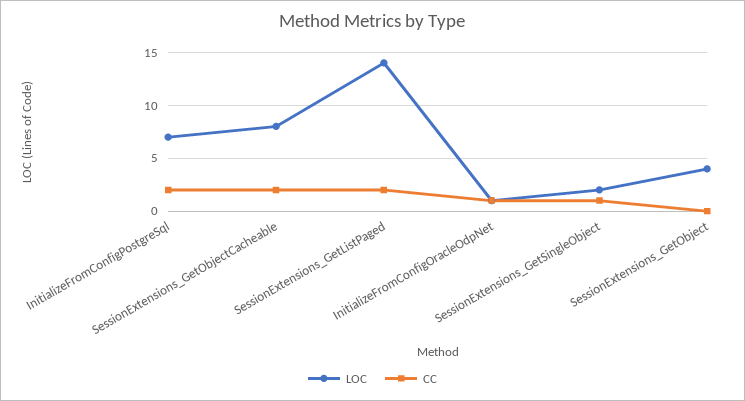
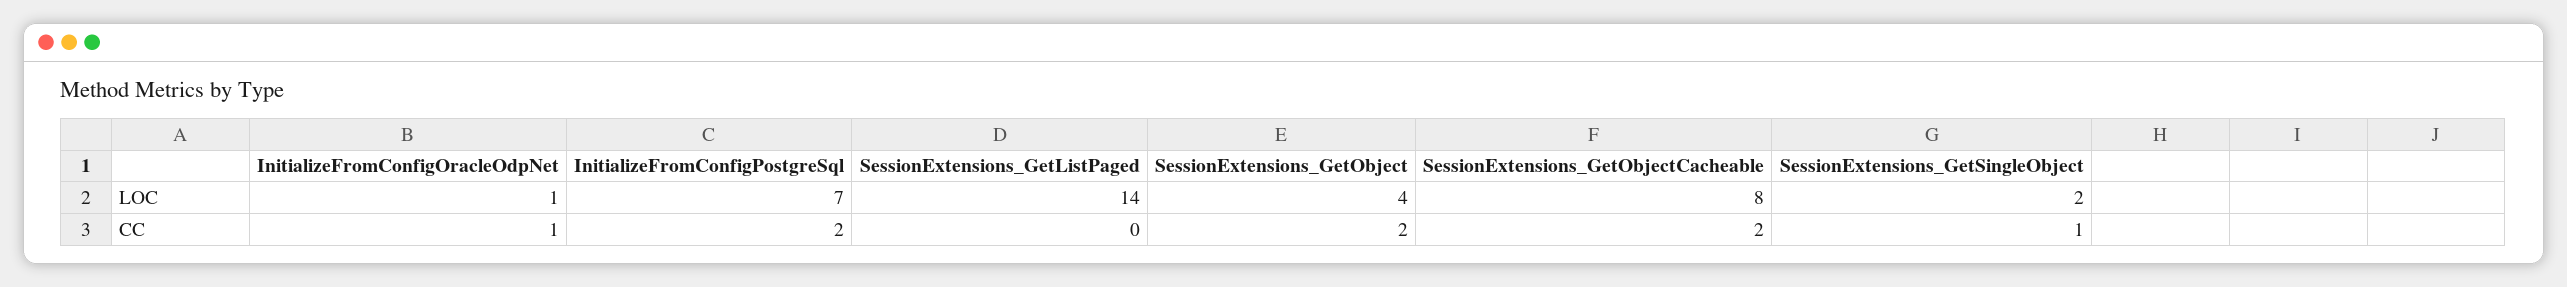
  {
    "LOC": {
      "InitializeFromConfigPostgreSql": 7,
      "SessionExtensions_GetObjectCacheable": 8,
      "SessionExtensions_GetListPaged": 14,
      "InitializeFromConfigOracleOdpNet": 1,
      "SessionExtensions_GetSingleObject": 2,
      "SessionExtensions_GetObject": 4
    },
    "CC": {
      "InitializeFromConfigPostgreSql": 2,
      "SessionExtensions_GetObjectCacheable": 2,
-     "SessionExtensions_GetListPaged": 2,
+     "SessionExtensions_GetListPaged": 0,
      "InitializeFromConfigOracleOdpNet": 1,
      "SessionExtensions_GetSingleObject": 1,
-     "SessionExtensions_GetObject": 0
+     "SessionExtensions_GetObject": 2
    }
  }

